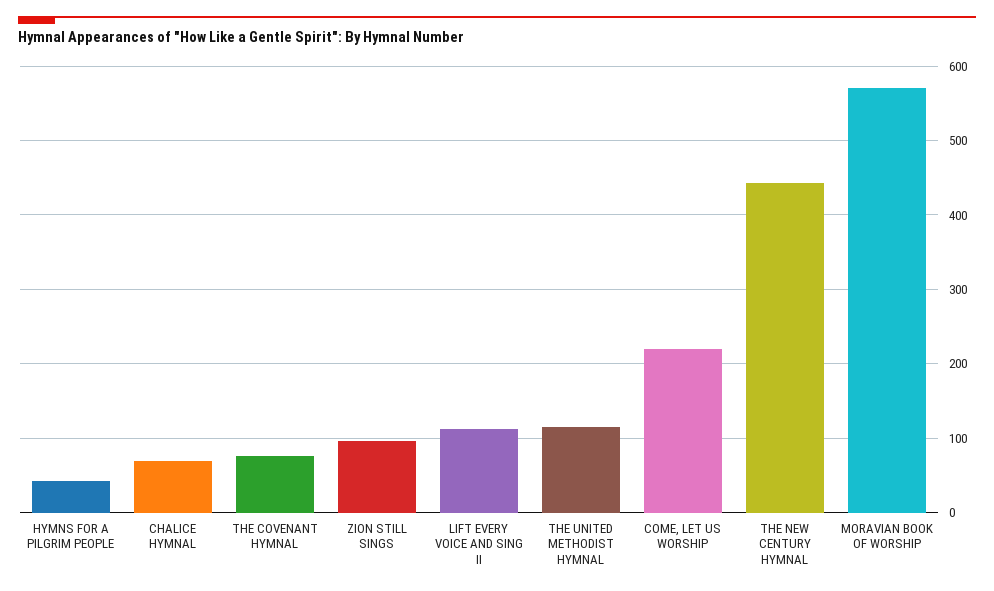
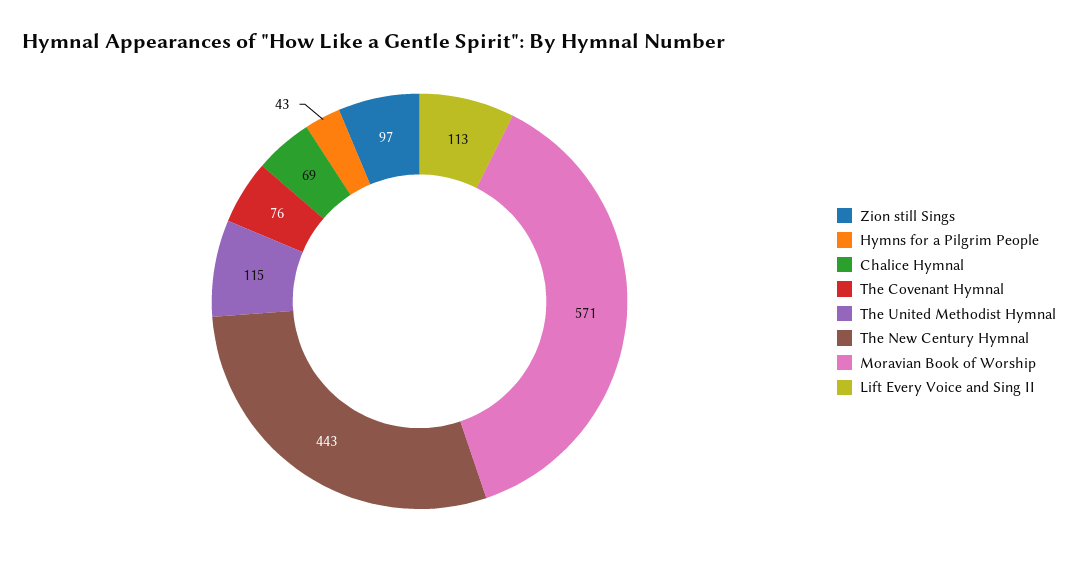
  {
    "HYMNS FOR A PILGRIM PEOPLE": 43,
    "CHALICE HYMNAL": 69,
    "THE COVENANT HYMNAL": 76,
    "ZION STILL SINGS": 97,
    "LIFT EVERY VOICE AND SING II": 113,
    "THE UNITED METHODIST HYMNAL": 115,
-   "COME, LET US WORSHIP": 220,
    "THE NEW CENTURY HYMNAL": 443,
    "MORAVIAN BOOK OF WORSHIP": 571
  }

